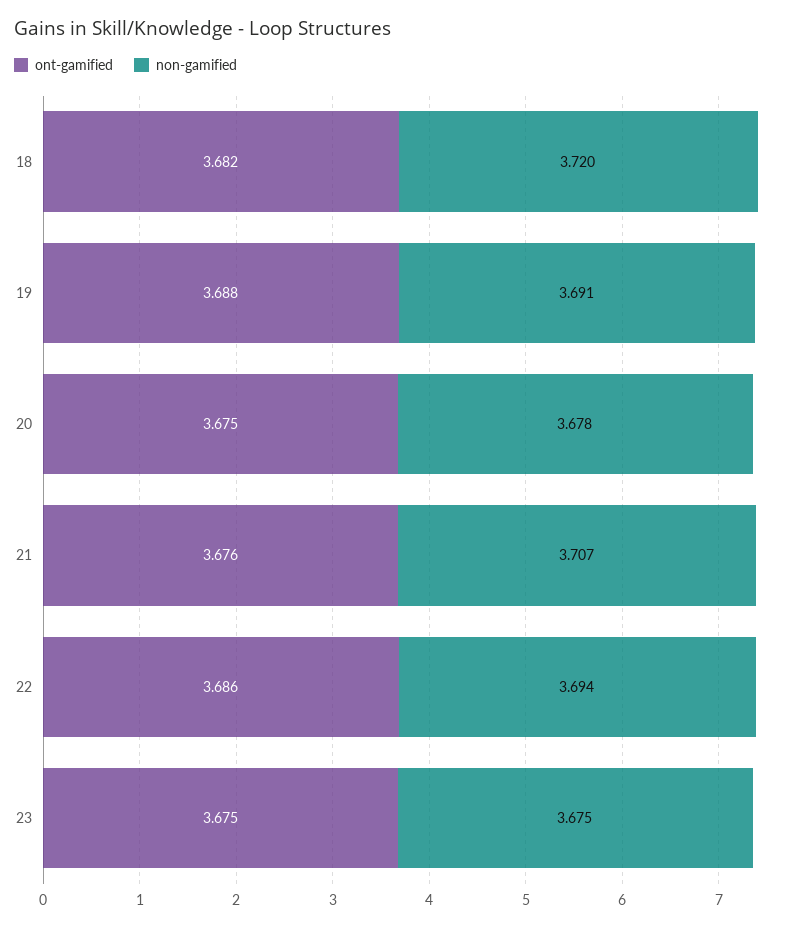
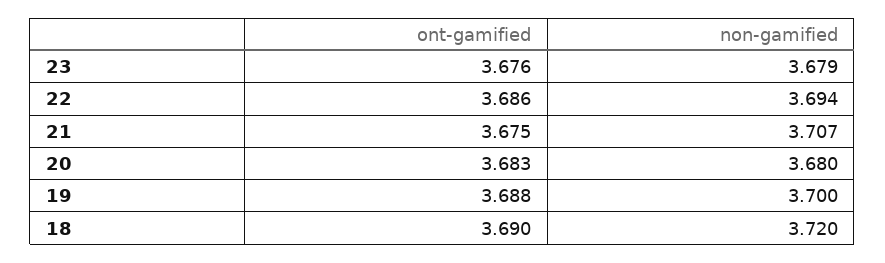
  {
    "ont-gamified": {
-     "18": 3.682,
+     "18": 3.69,
      "19": 3.688,
-     "20": 3.675,
+     "20": 3.683,
-     "21": 3.676,
+     "21": 3.675,
      "22": 3.686,
-     "23": 3.675
+     "23": 3.676
    },
    "non-gamified": {
      "18": 3.72,
-     "19": 3.691,
+     "19": 3.7,
-     "20": 3.678,
+     "20": 3.68,
      "21": 3.707,
      "22": 3.694,
-     "23": 3.675
+     "23": 3.679
    }
  }

